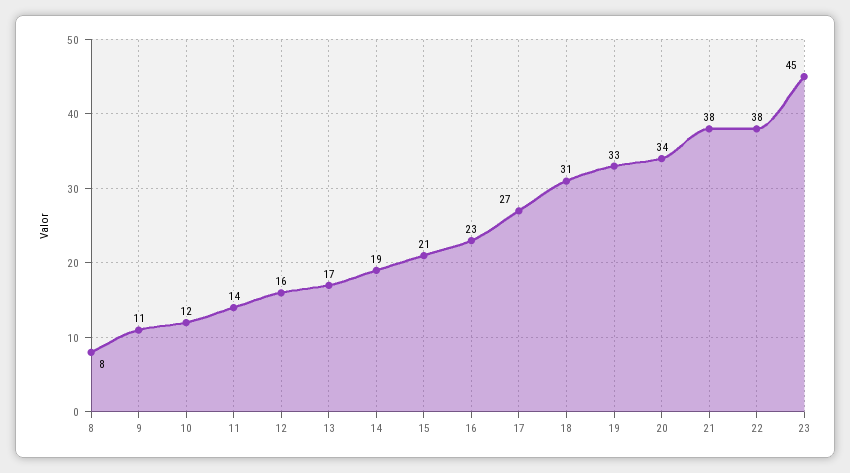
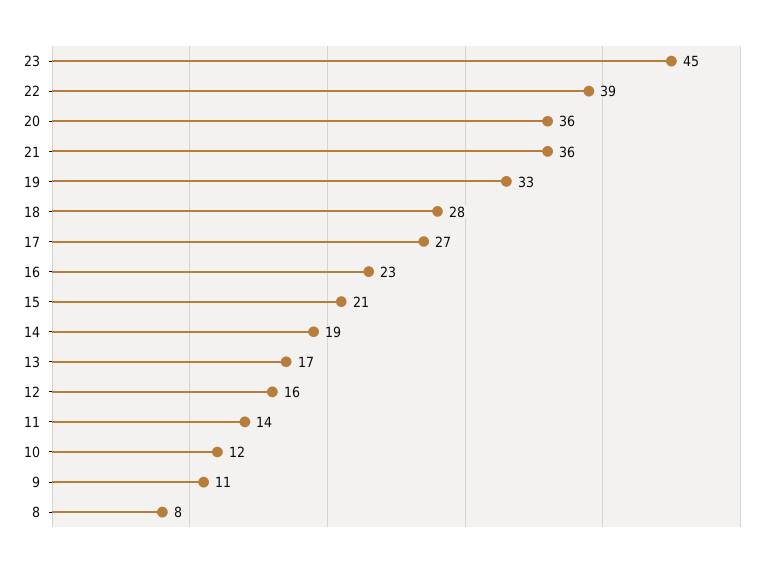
  {
    "8": 8,
    "9": 11,
    "10": 12,
    "11": 14,
    "12": 16,
    "13": 17,
    "14": 19,
    "15": 21,
    "16": 23,
    "17": 27,
-   "18": 31,
+   "18": 28,
    "19": 33,
-   "20": 34,
+   "20": 36,
-   "21": 38,
+   "21": 36,
-   "22": 38,
+   "22": 39,
    "23": 45
  }

